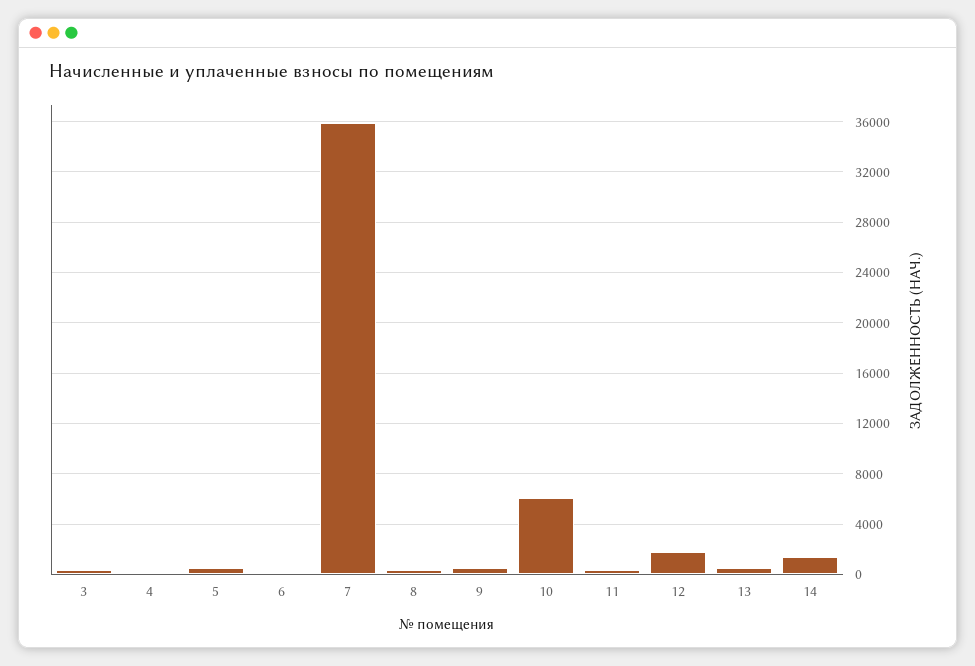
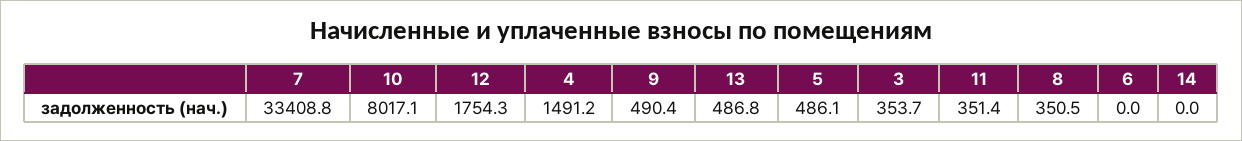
  {
    "3": 353.7,
-   "4": 0,
+   "4": 1491.2,
    "5": 486.1,
    "6": 0,
-   "7": 36000,
+   "7": 33408.8,
    "8": 350.5,
    "9": 490.4,
-   "10": 6000,
+   "10": 8017.1,
    "11": 351.4,
    "12": 1754.3,
    "13": 486.8,
-   "14": 1500
+   "14": 0
  }

